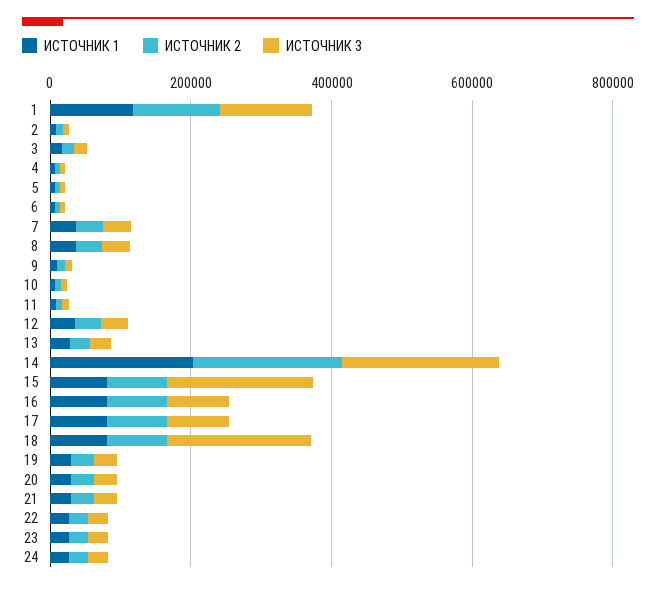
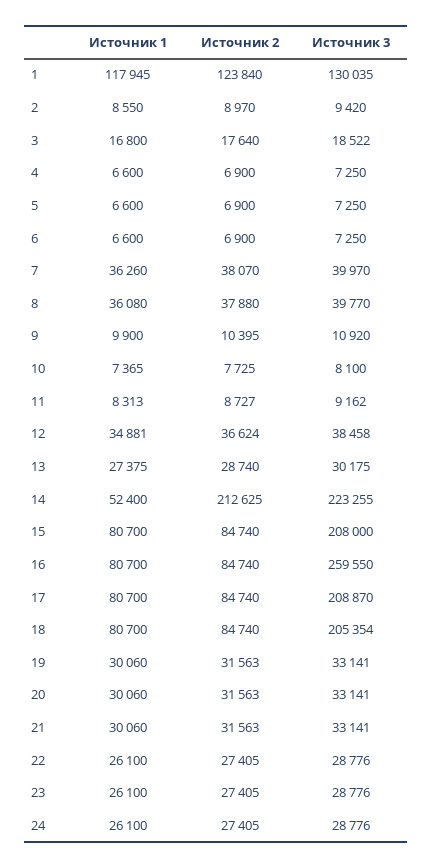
  {
    "ИСТОЧНИК 1": {
      "1": 117945,
      "2": 8550,
      "3": 16800,
      "4": 6600,
      "5": 6600,
      "6": 6600,
      "7": 36260,
      "8": 36080,
      "9": 9900,
      "10": 7365,
      "11": 8313,
      "12": 34881,
      "13": 27375,
-     "14": 200000,
+     "14": 52400,
      "15": 80700,
      "16": 80700,
      "17": 80700,
      "18": 80700,
      "19": 30060,
      "20": 30060,
      "21": 30060,
      "22": 26100,
      "23": 26100,
      "24": 26100
    },
    "ИСТОЧНИК 2": {
      "1": 123840,
      "2": 8970,
      "3": 17640,
      "4": 6900,
      "5": 6900,
      "6": 6900,
      "7": 38070,
      "8": 37880,
      "9": 10395,
      "10": 7725,
      "11": 8727,
      "12": 36624,
      "13": 28740,
      "14": 212625,
      "15": 84740,
      "16": 84740,
      "17": 84740,
      "18": 84740,
      "19": 31563,
      "20": 31563,
      "21": 31563,
      "22": 27405,
      "23": 27405,
      "24": 27405
    },
    "ИСТОЧНИК 3": {
      "1": 130035,
      "2": 9420,
      "3": 18522,
      "4": 7250,
      "5": 7250,
      "6": 7250,
      "7": 39970,
      "8": 39770,
      "9": 10920,
      "10": 8100,
      "11": 9162,
      "12": 38458,
      "13": 30175,
      "14": 223255,
      "15": 208000,
-     "16": 100000,
+     "16": 259550,
-     "17": 100000,
+     "17": 208870,
      "18": 205354,
      "19": 33141,
      "20": 33141,
      "21": 33141,
      "22": 28776,
      "23": 28776,
      "24": 28776
    }
  }

